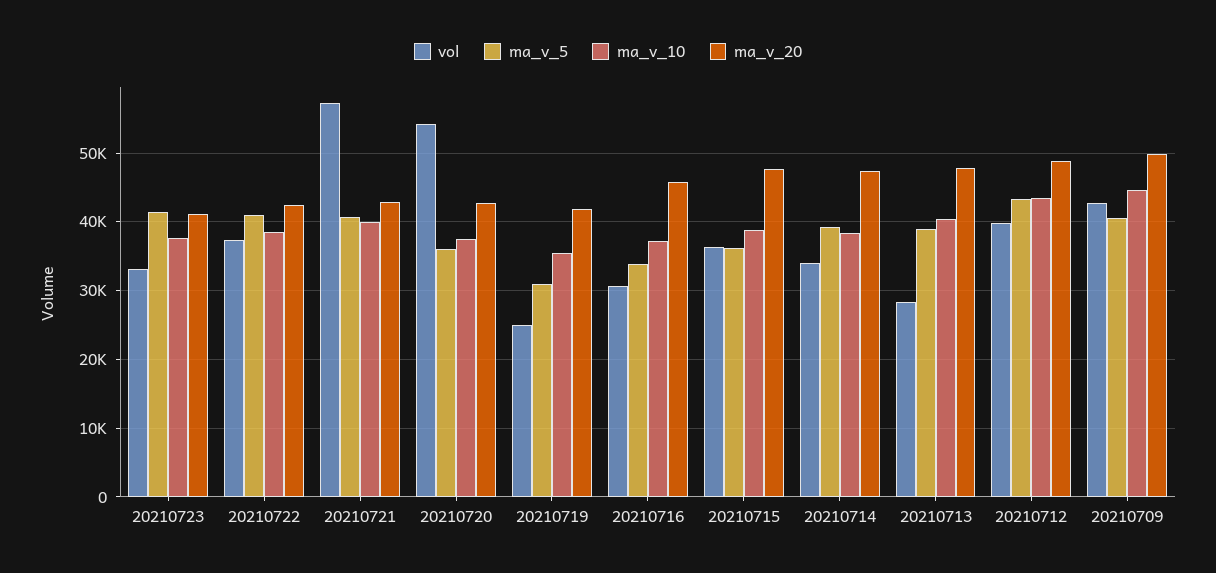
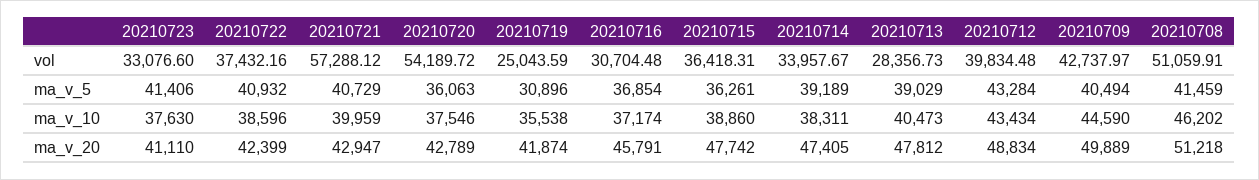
  {
    "vol": {
      "20210723": 33076.6,
      "20210722": 37432.16,
      "20210721": 57288.12,
      "20210720": 54189.72,
      "20210719": 25043.59,
      "20210716": 30704.48,
      "20210715": 36418.31,
      "20210714": 33957.67,
      "20210713": 28356.73,
      "20210712": 39834.48,
-     "20210709": 42737.97
+     "20210709": 42737.97,
+     "20210708": 51059.91
    },
    "ma_v_5": {
      "20210723": 41406,
      "20210722": 40932,
      "20210721": 40729,
      "20210720": 36063,
      "20210719": 30896,
-     "20210716": 34000,
+     "20210716": 36854,
      "20210715": 36261,
      "20210714": 39189,
      "20210713": 39029,
      "20210712": 43284,
-     "20210709": 40494
+     "20210709": 40494,
+     "20210708": 41459
    },
    "ma_v_10": {
      "20210723": 37630,
      "20210722": 38596,
      "20210721": 39959,
      "20210720": 37546,
      "20210719": 35538,
      "20210716": 37174,
      "20210715": 38860,
      "20210714": 38311,
      "20210713": 40473,
      "20210712": 43434,
-     "20210709": 44590
+     "20210709": 44590,
+     "20210708": 46202
    },
    "ma_v_20": {
      "20210723": 41110,
      "20210722": 42399,
      "20210721": 42947,
      "20210720": 42789,
      "20210719": 41874,
      "20210716": 45791,
      "20210715": 47742,
      "20210714": 47405,
      "20210713": 47812,
      "20210712": 48834,
-     "20210709": 49889
+     "20210709": 49889,
+     "20210708": 51218
    }
  }

